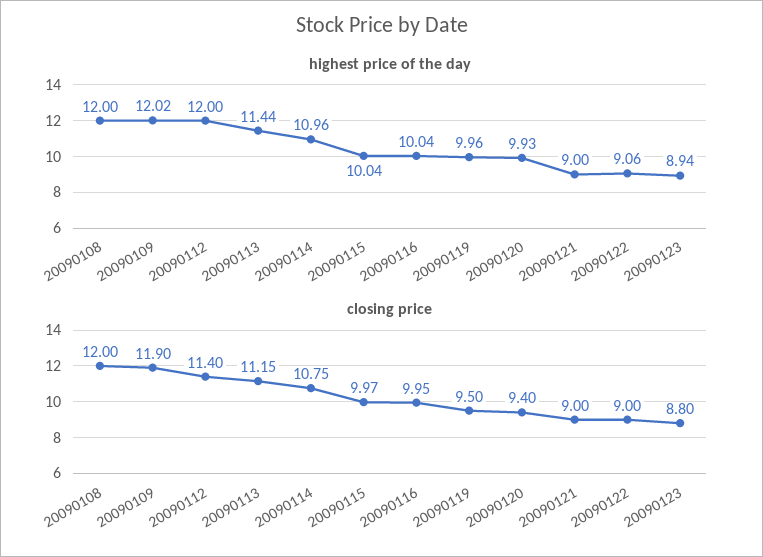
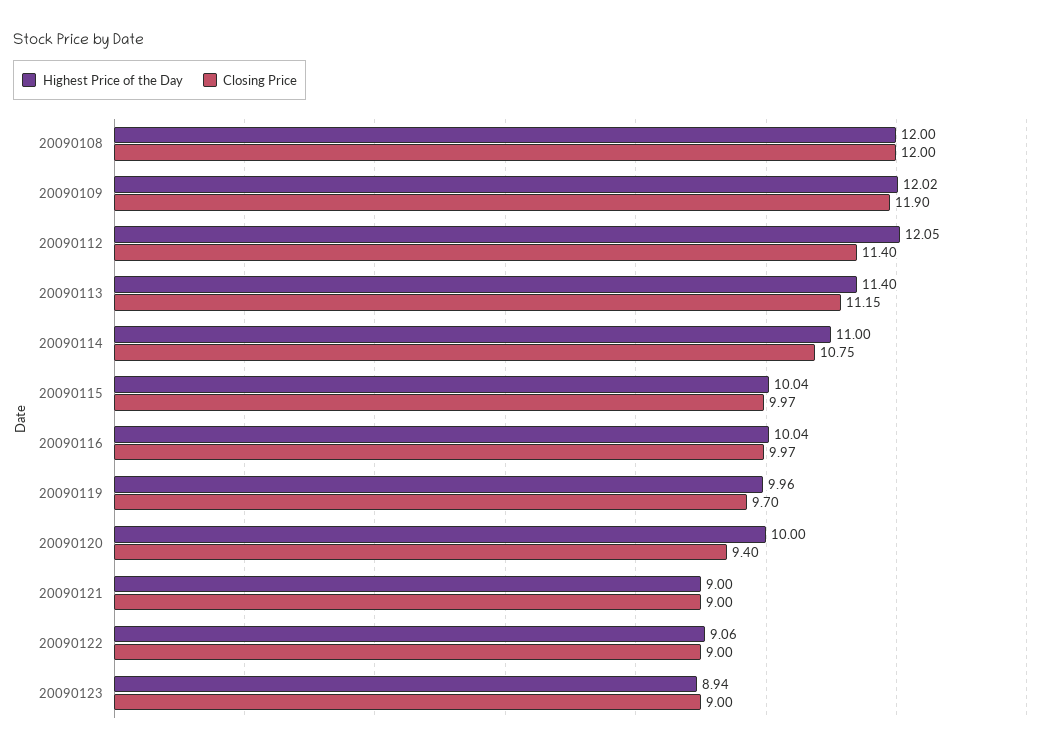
  {
    "highest price of the day": {
      "20090108": 12,
      "20090109": 12.02,
-     "20090112": 12,
+     "20090112": 12.05,
-     "20090113": 11.44,
+     "20090113": 11.4,
-     "20090114": 10.96,
+     "20090114": 11,
      "20090115": 10.04,
      "20090116": 10.04,
      "20090119": 9.96,
-     "20090120": 9.93,
+     "20090120": 10,
      "20090121": 9,
      "20090122": 9.06,
      "20090123": 8.94
    },
    "closing price": {
      "20090108": 12,
      "20090109": 11.9,
      "20090112": 11.4,
      "20090113": 11.15,
      "20090114": 10.75,
      "20090115": 9.97,
-     "20090116": 9.95,
+     "20090116": 9.97,
-     "20090119": 9.5,
+     "20090119": 9.7,
      "20090120": 9.4,
      "20090121": 9,
      "20090122": 9,
-     "20090123": 8.8
+     "20090123": 9
    }
  }

